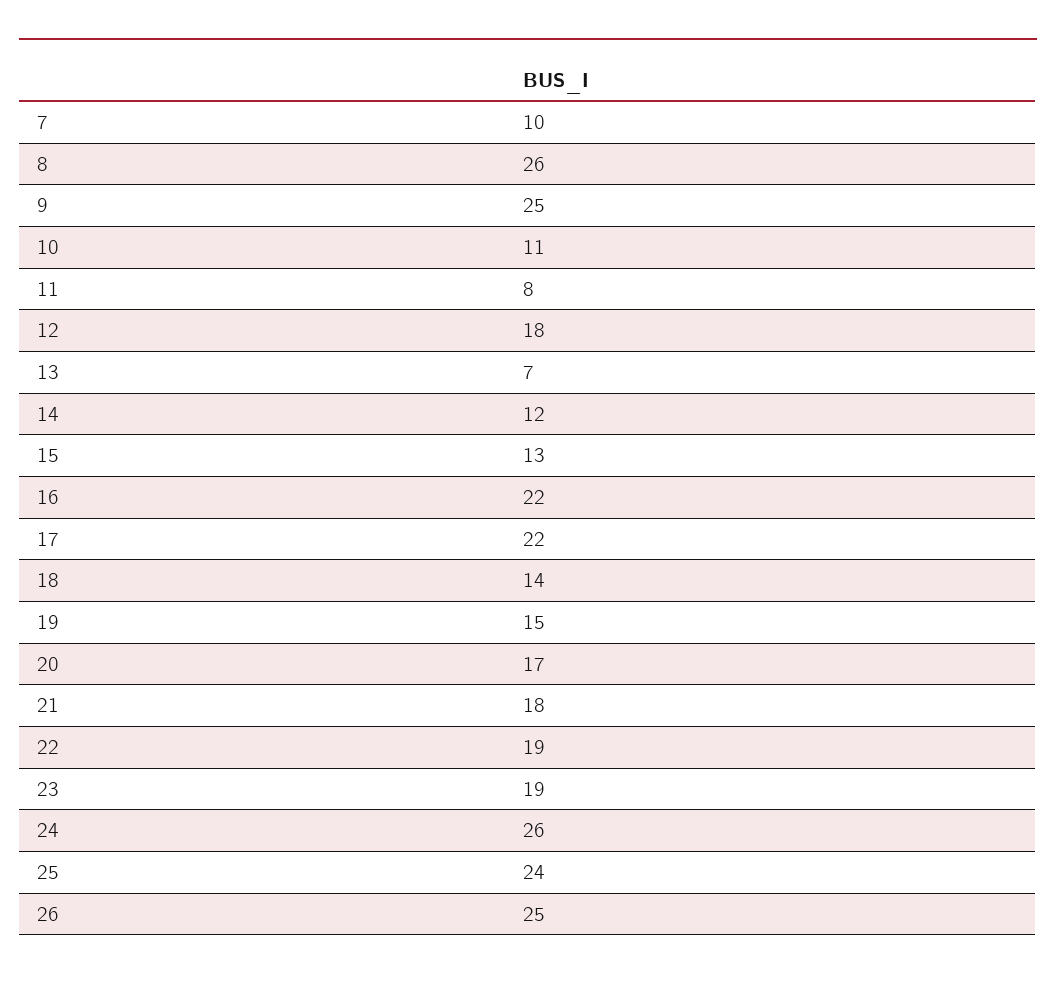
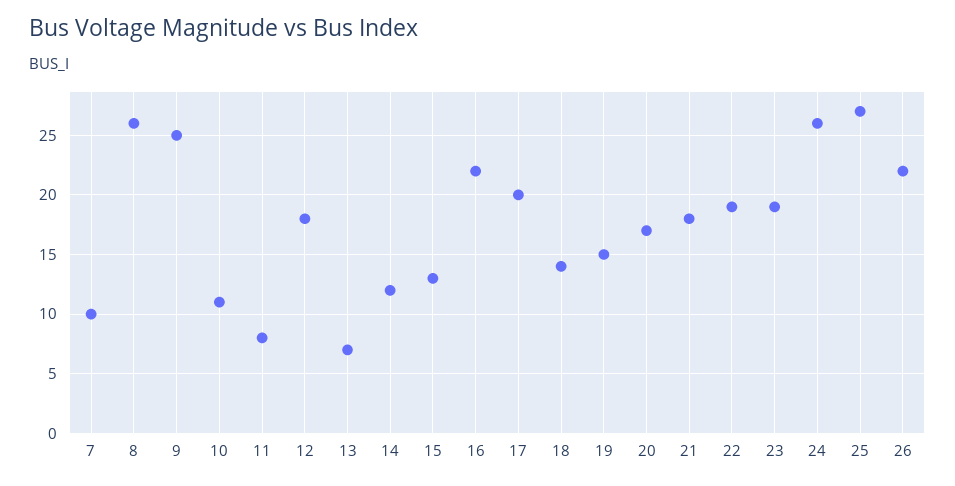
  {
    "7": 10,
    "8": 26,
    "9": 25,
    "10": 11,
    "11": 8,
    "12": 18,
    "13": 7,
    "14": 12,
    "15": 13,
    "16": 22,
-   "17": 22,
+   "17": 20,
    "18": 14,
    "19": 15,
    "20": 17,
    "21": 18,
    "22": 19,
    "23": 19,
    "24": 26,
-   "25": 24,
+   "25": 27,
-   "26": 25
+   "26": 22
  }

